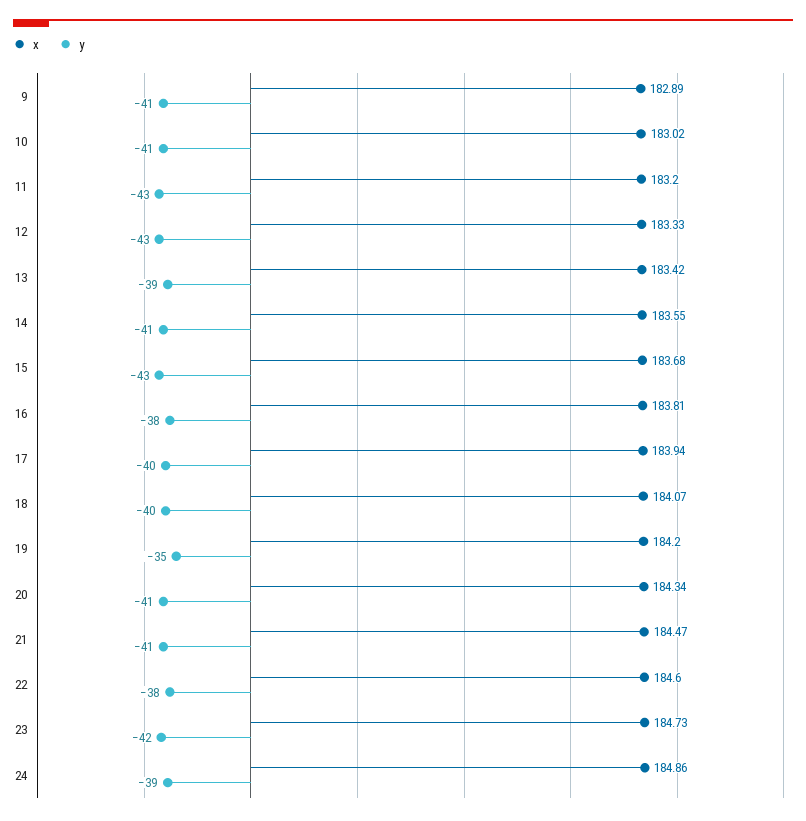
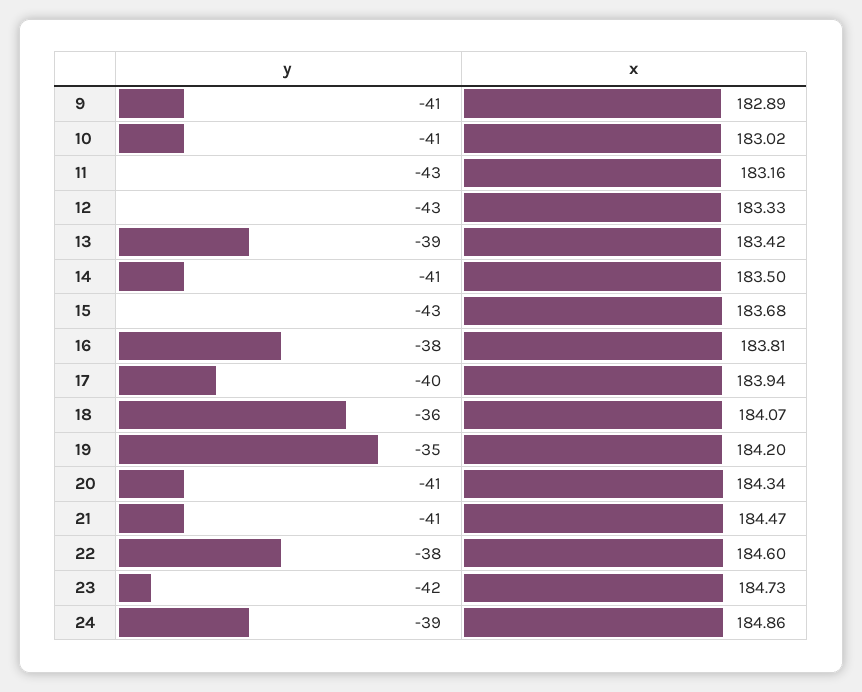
  {
    "x": {
      "9": 182.89,
      "10": 183.02,
-     "11": 183.2,
+     "11": 183.16,
      "12": 183.33,
      "13": 183.42,
-     "14": 183.55,
+     "14": 183.5,
      "15": 183.68,
      "16": 183.81,
      "17": 183.94,
      "18": 184.07,
      "19": 184.2,
      "20": 184.34,
      "21": 184.47,
      "22": 184.6,
      "23": 184.73,
      "24": 184.86
    },
    "y": {
      "9": -41,
      "10": -41,
      "11": -43,
      "12": -43,
      "13": -39,
      "14": -41,
      "15": -43,
      "16": -38,
      "17": -40,
-     "18": -40,
+     "18": -36,
      "19": -35,
      "20": -41,
      "21": -41,
      "22": -38,
      "23": -42,
      "24": -39
    }
  }

